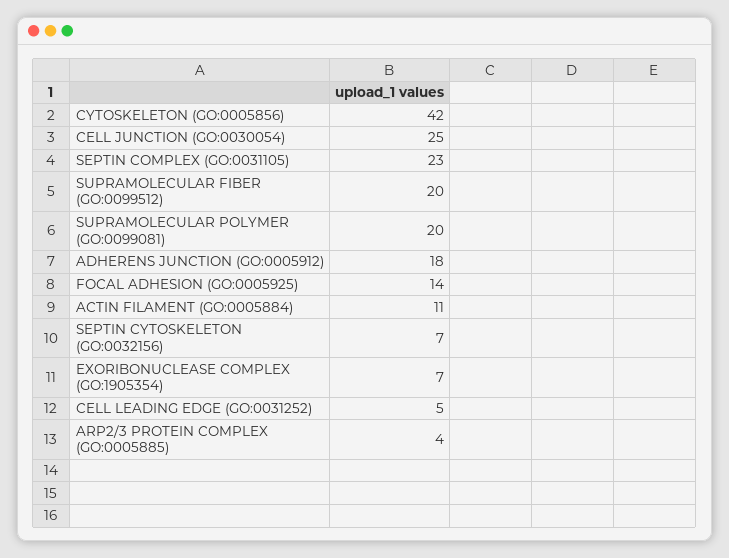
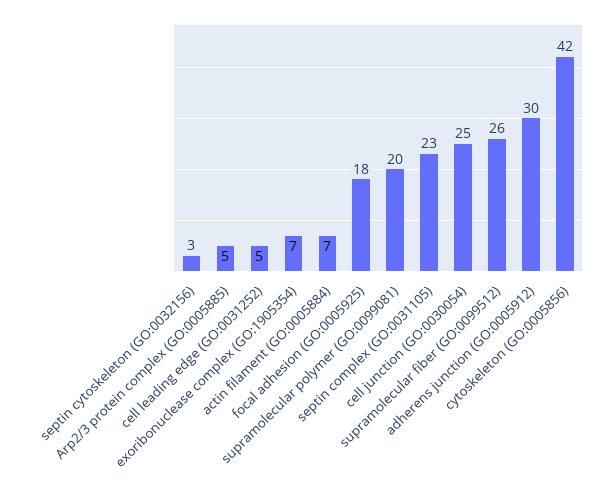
  {
    "CYTOSKELETON (GO:0005856)": 42,
    "CELL JUNCTION (GO:0030054)": 25,
    "SEPTIN COMPLEX (GO:0031105)": 23,
-   "SUPRAMOLECULAR FIBER (GO:0099512)": 20,
+   "SUPRAMOLECULAR FIBER (GO:0099512)": 26,
    "SUPRAMOLECULAR POLYMER (GO:0099081)": 20,
-   "ADHERENS JUNCTION (GO:0005912)": 18,
+   "ADHERENS JUNCTION (GO:0005912)": 30,
-   "FOCAL ADHESION (GO:0005925)": 14,
+   "FOCAL ADHESION (GO:0005925)": 18,
-   "ACTIN FILAMENT (GO:0005884)": 11,
+   "ACTIN FILAMENT (GO:0005884)": 7,
-   "SEPTIN CYTOSKELETON (GO:0032156)": 7,
+   "SEPTIN CYTOSKELETON (GO:0032156)": 3,
    "EXORIBONUCLEASE COMPLEX (GO:1905354)": 7,
    "CELL LEADING EDGE (GO:0031252)": 5,
-   "ARP2/3 PROTEIN COMPLEX (GO:0005885)": 4
+   "ARP2/3 PROTEIN COMPLEX (GO:0005885)": 5
  }

